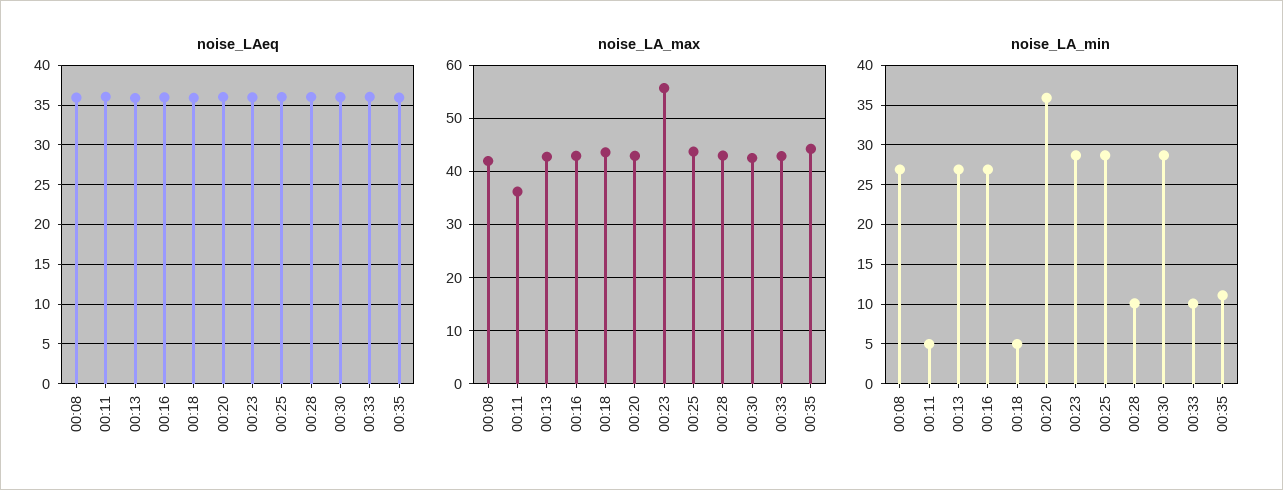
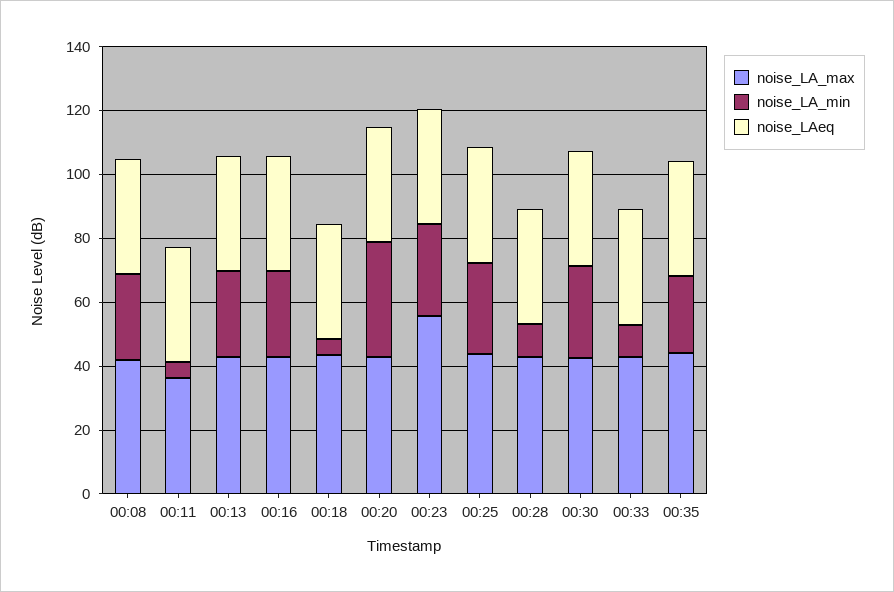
  {
    "noise_LAeq": {
      "00:08": 36,
      "00:11": 36,
      "00:13": 36,
      "00:16": 36,
      "00:18": 36,
      "00:20": 36,
      "00:23": 36,
      "00:25": 36,
      "00:28": 36,
      "00:30": 36,
      "00:33": 36,
      "00:35": 36
    },
    "noise_LA_max": {
      "00:08": 42,
      "00:11": 36,
      "00:13": 42,
      "00:16": 42,
      "00:18": 44,
      "00:20": 42,
      "00:23": 56,
      "00:25": 44,
      "00:28": 42,
      "00:30": 42,
      "00:33": 42,
      "00:35": 44
    },
    "noise_LA_min": {
      "00:08": 27,
      "00:11": 5,
      "00:13": 27,
      "00:16": 27,
      "00:18": 5,
      "00:20": 36,
      "00:23": 29,
      "00:25": 29,
      "00:28": 10,
      "00:30": 29,
      "00:33": 10,
-     "00:35": 11
+     "00:35": 25
    }
  }

